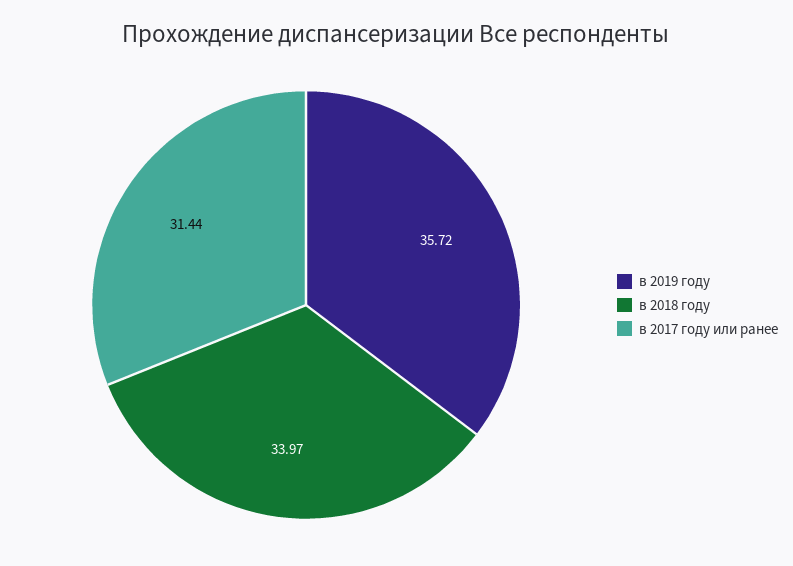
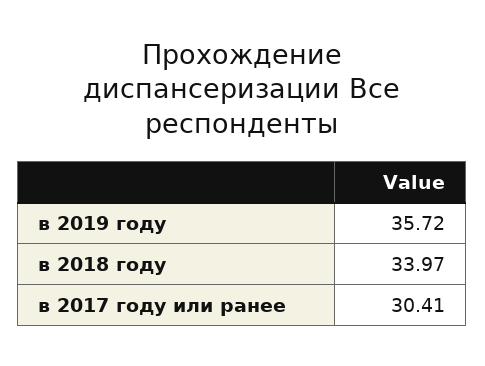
  {
    "в 2019 году": 35.72,
    "в 2018 году": 33.97,
-   "в 2017 году или ранее": 31.44
+   "в 2017 году или ранее": 30.41
  }

